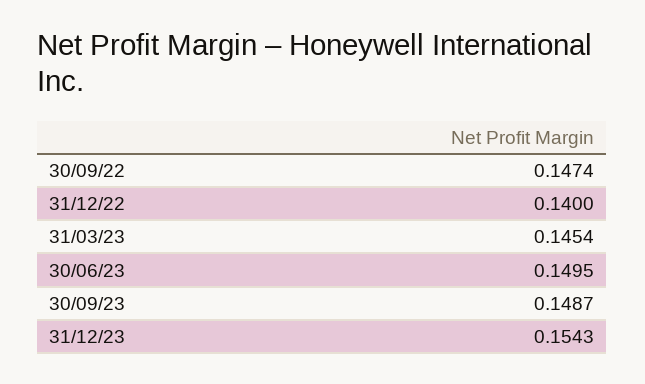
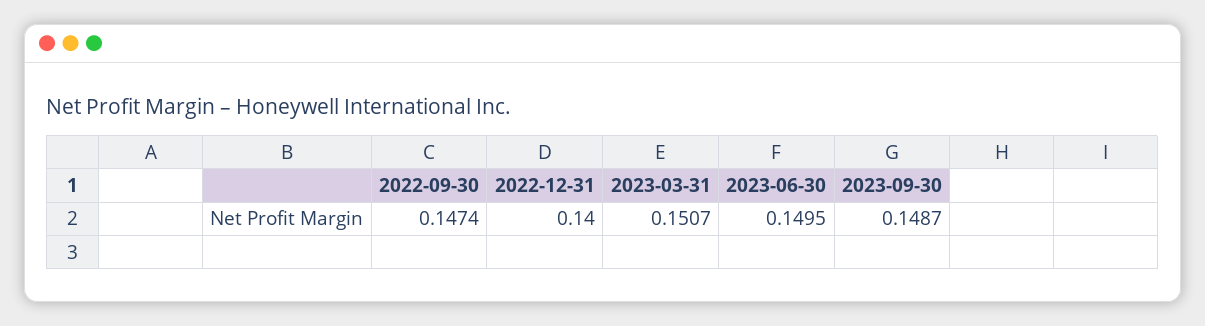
  {
    "30/09/22": 0.1474,
    "31/12/22": 0.14,
-   "31/03/23": 0.1454,
+   "31/03/23": 0.1507,
    "30/06/23": 0.1495,
-   "30/09/23": 0.1487,
+   "30/09/23": 0.1487
-   "31/12/23": 0.1543
  }

